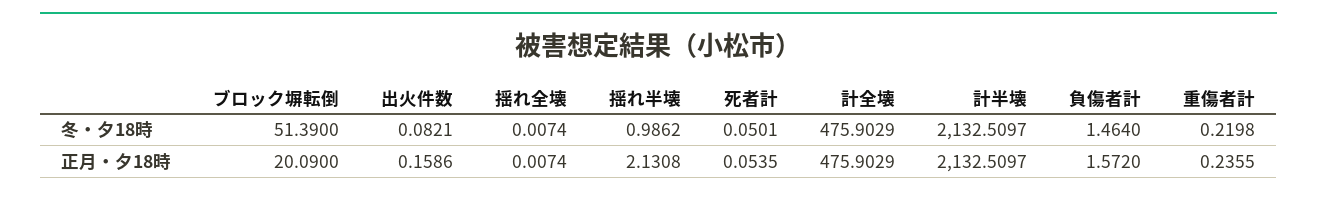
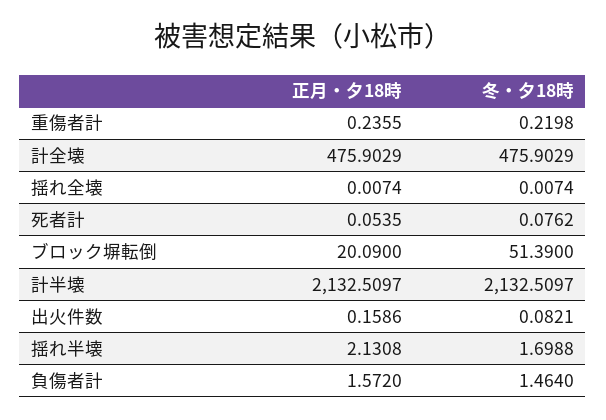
  {
    "ブロック塀転倒": {
      "冬・夕18時": 51.39,
      "正月・夕18時": 20.09
    },
    "出火件数": {
      "冬・夕18時": 0.0821,
      "正月・夕18時": 0.1586
    },
    "揺れ全壊": {
      "冬・夕18時": 0.0074,
      "正月・夕18時": 0.0074
    },
    "揺れ半壊": {
-     "冬・夕18時": 0.9862,
+     "冬・夕18時": 1.6988,
      "正月・夕18時": 2.1308
    },
    "死者計": {
-     "冬・夕18時": 0.0501,
+     "冬・夕18時": 0.0762,
      "正月・夕18時": 0.0535
    },
    "計全壊": {
      "冬・夕18時": 475.9029,
      "正月・夕18時": 475.9029
    },
    "計半壊": {
      "冬・夕18時": 2132.5097,
      "正月・夕18時": 2132.5097
    },
    "負傷者計": {
      "冬・夕18時": 1.464,
      "正月・夕18時": 1.572
    },
    "重傷者計": {
      "冬・夕18時": 0.2198,
      "正月・夕18時": 0.2355
    }
  }

